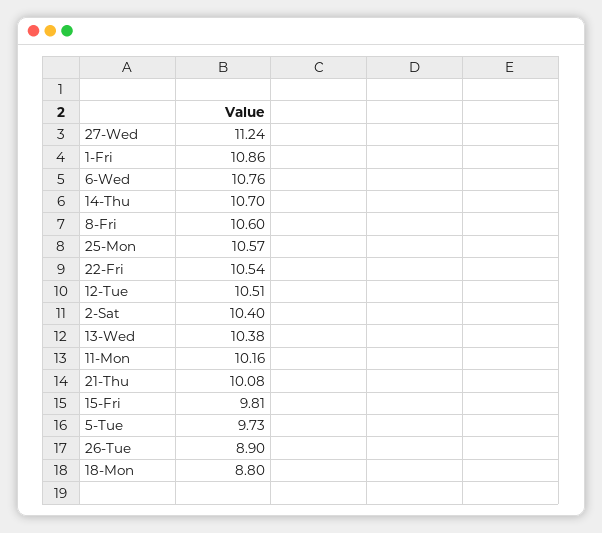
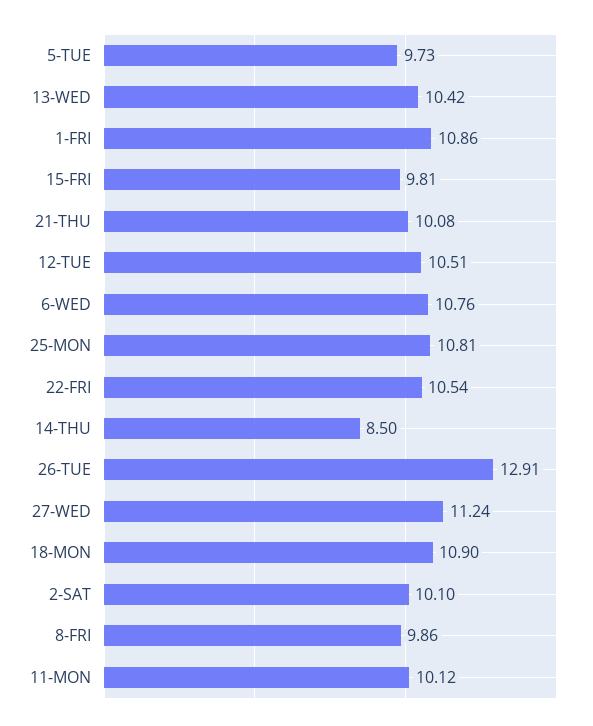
  {
    "27-Wed": 11.24,
    "1-Fri": 10.86,
    "6-Wed": 10.76,
-   "14-Thu": 10.7,
+   "14-Thu": 8.5,
-   "8-Fri": 10.6,
+   "8-Fri": 9.86,
-   "25-Mon": 10.57,
+   "25-Mon": 10.81,
    "22-Fri": 10.54,
    "12-Tue": 10.51,
-   "2-Sat": 10.4,
+   "2-Sat": 10.1,
-   "13-Wed": 10.38,
+   "13-Wed": 10.42,
-   "11-Mon": 10.16,
+   "11-Mon": 10.12,
    "21-Thu": 10.08,
    "15-Fri": 9.81,
    "5-Tue": 9.73,
-   "26-Tue": 8.9,
+   "26-Tue": 12.91,
-   "18-Mon": 8.8
+   "18-Mon": 10.9
  }

